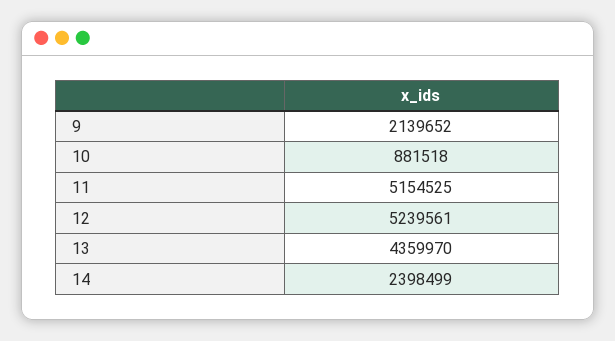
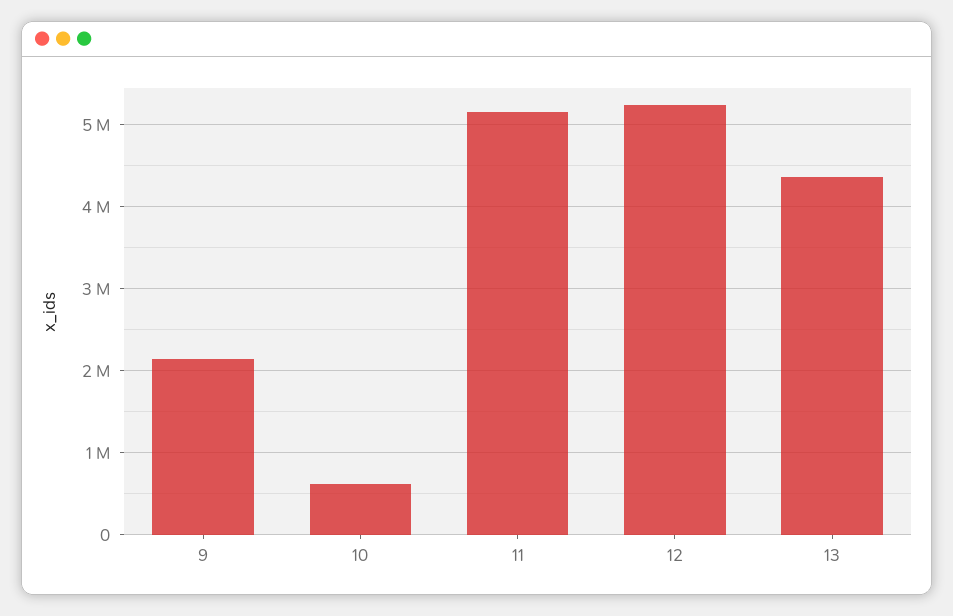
  {
    "9": 2139652,
-   "10": 881518,
+   "10": 600000,
    "11": 5154525,
    "12": 5239561,
-   "13": 4359970,
+   "13": 4359970
-   "14": 2398499
  }

